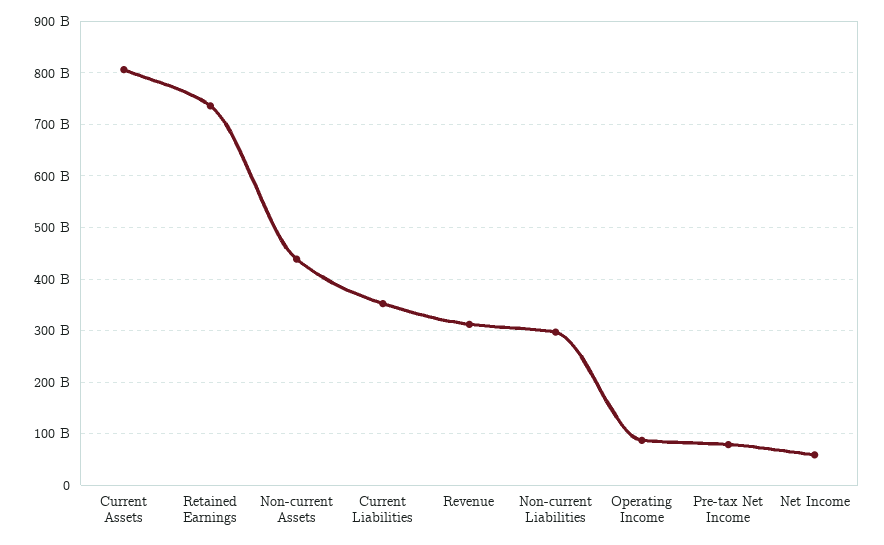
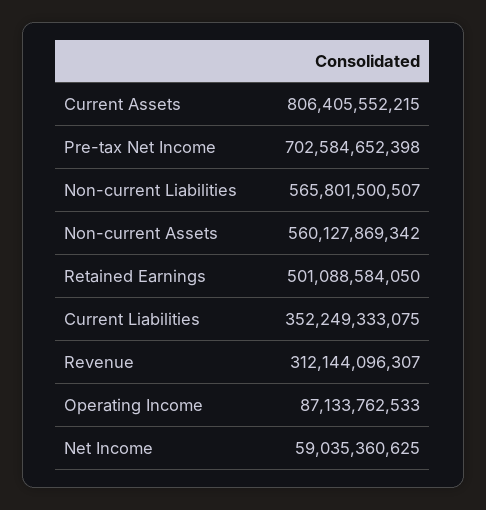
  {
    "Current Assets": 806405552215,
-   "Retained Earnings": 740000000000,
+   "Retained Earnings": 501088584050,
-   "Non-current Assets": 440000000000,
+   "Non-current Assets": 560127869342,
    "Current Liabilities": 352249333075,
    "Revenue": 312144096307,
-   "Non-current Liabilities": 300000000000,
+   "Non-current Liabilities": 565801500507,
    "Operating Income": 87133762533,
-   "Pre-tax Net Income": 80000000000,
+   "Pre-tax Net Income": 702584652398,
    "Net Income": 59035360625
  }

